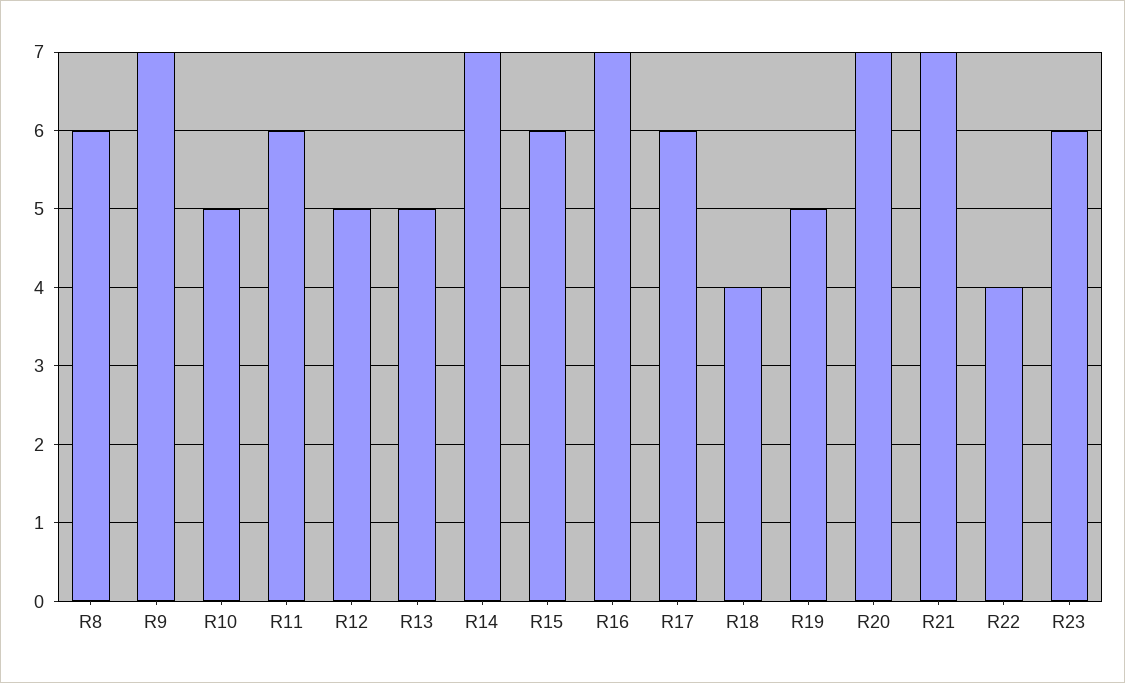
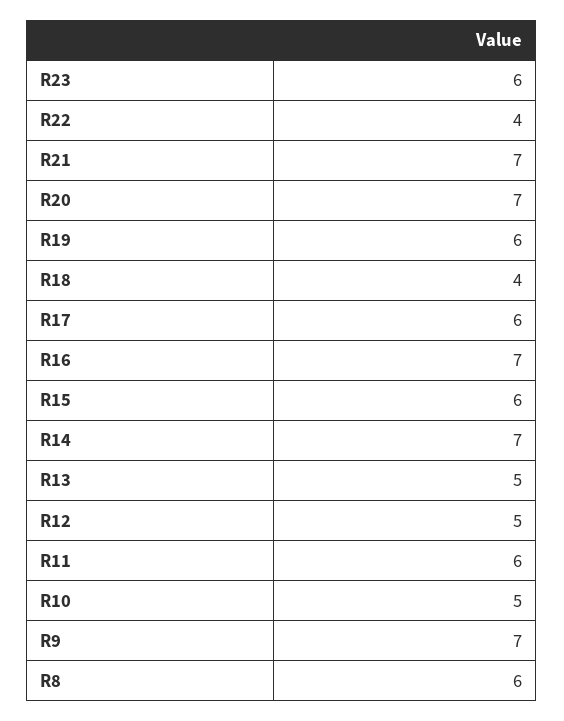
  {
    "R8": 6,
    "R9": 7,
    "R10": 5,
    "R11": 6,
    "R12": 5,
    "R13": 5,
    "R14": 7,
    "R15": 6,
    "R16": 7,
    "R17": 6,
    "R18": 4,
-   "R19": 5,
+   "R19": 6,
    "R20": 7,
    "R21": 7,
    "R22": 4,
    "R23": 6
  }

